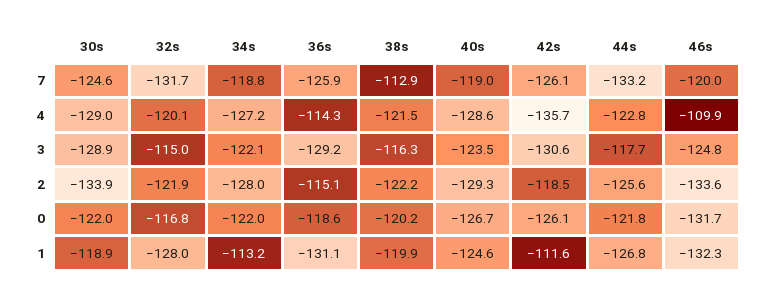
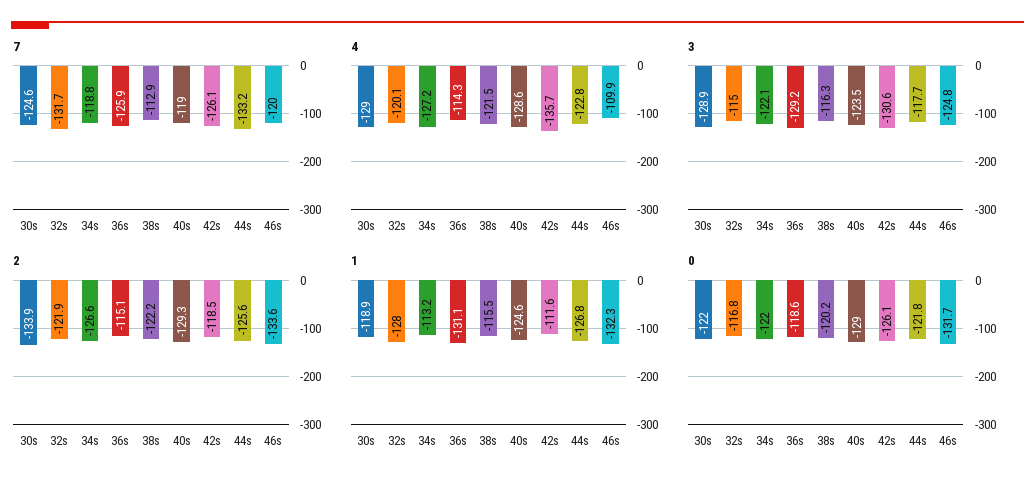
  {
    "7": {
      "30s": -124.6,
      "32s": -131.7,
      "34s": -118.8,
      "36s": -125.9,
      "38s": -112.9,
      "40s": -119,
      "42s": -126.1,
      "44s": -133.2,
      "46s": -120
    },
    "4": {
      "30s": -129,
      "32s": -120.1,
      "34s": -127.2,
      "36s": -114.3,
      "38s": -121.5,
      "40s": -128.6,
      "42s": -135.7,
      "44s": -122.8,
      "46s": -109.9
    },
    "3": {
      "30s": -128.9,
      "32s": -115,
      "34s": -122.1,
      "36s": -129.2,
      "38s": -116.3,
      "40s": -123.5,
      "42s": -130.6,
      "44s": -117.7,
      "46s": -124.8
    },
    "2": {
      "30s": -133.9,
      "32s": -121.9,
-     "34s": -128,
+     "34s": -126.6,
      "36s": -115.1,
      "38s": -122.2,
      "40s": -129.3,
      "42s": -118.5,
      "44s": -125.6,
      "46s": -133.6
    },
    "0": {
      "30s": -122,
      "32s": -116.8,
      "34s": -122,
      "36s": -118.6,
      "38s": -120.2,
-     "40s": -126.7,
+     "40s": -129,
      "42s": -126.1,
      "44s": -121.8,
      "46s": -131.7
    },
    "1": {
      "30s": -118.9,
      "32s": -128,
      "34s": -113.2,
      "36s": -131.1,
-     "38s": -119.9,
+     "38s": -115.5,
      "40s": -124.6,
      "42s": -111.6,
      "44s": -126.8,
      "46s": -132.3
    }
  }

